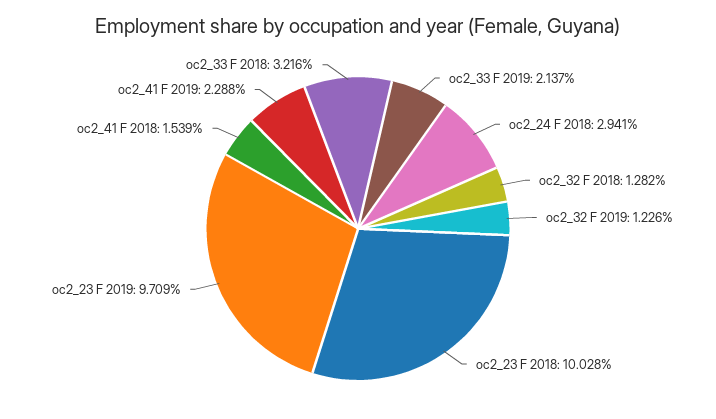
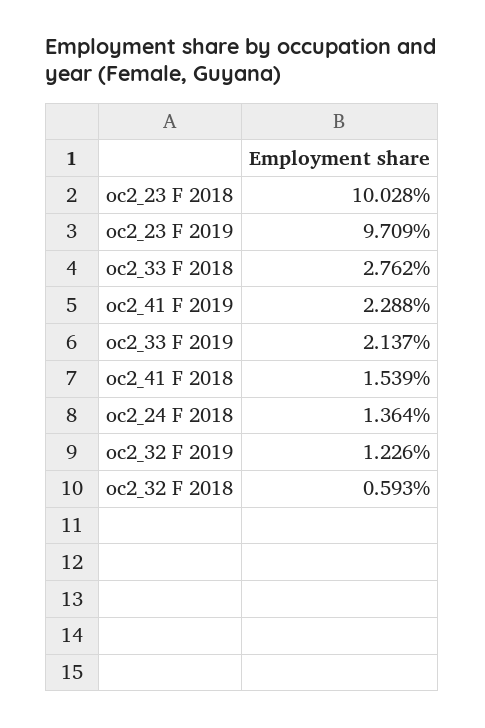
  {
    "oc2_33 F 2019": 2.137,
-   "oc2_24 F 2018": 2.941,
+   "oc2_24 F 2018": 1.364,
-   "oc2_32 F 2018": 1.282,
+   "oc2_32 F 2018": 0.593,
    "oc2_32 F 2019": 1.226,
    "oc2_23 F 2018": 10.028,
    "oc2_23 F 2019": 9.709,
    "oc2_41 F 2018": 1.539,
    "oc2_41 F 2019": 2.288,
-   "oc2_33 F 2018": 3.216
+   "oc2_33 F 2018": 2.762
  }

